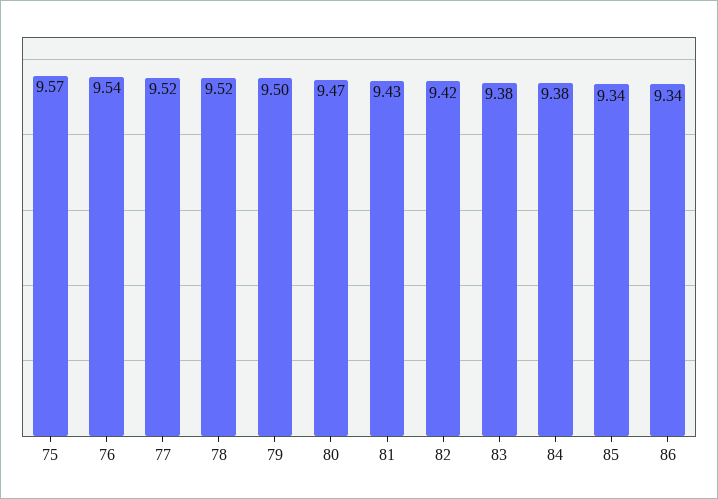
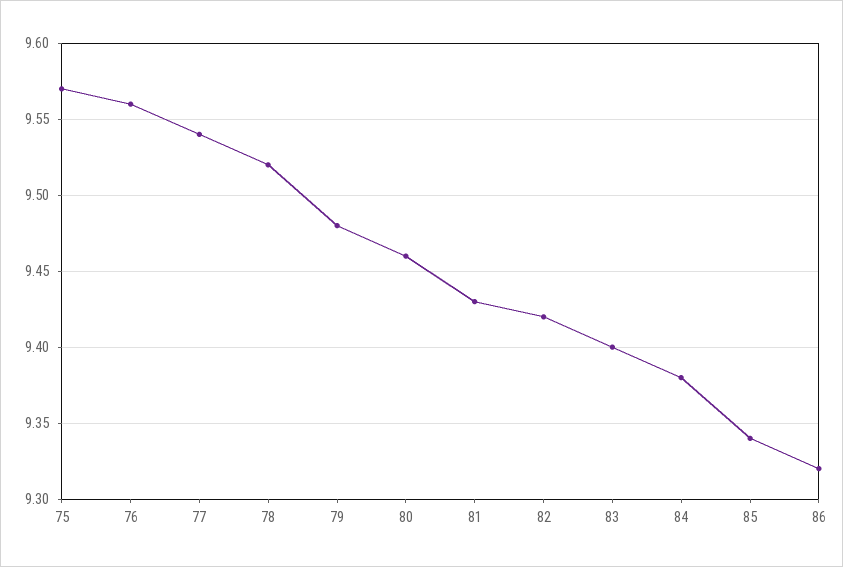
  {
    "75": 9.57,
-   "76": 9.54,
+   "76": 9.56,
-   "77": 9.52,
+   "77": 9.54,
    "78": 9.52,
-   "79": 9.5,
+   "79": 9.48,
-   "80": 9.47,
+   "80": 9.46,
    "81": 9.43,
    "82": 9.42,
-   "83": 9.38,
+   "83": 9.4,
    "84": 9.38,
    "85": 9.34,
-   "86": 9.34
+   "86": 9.32
  }

